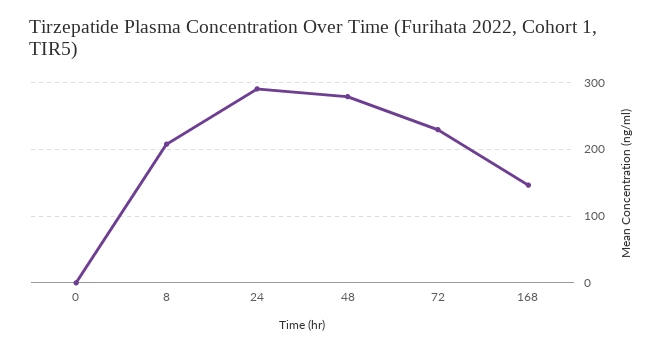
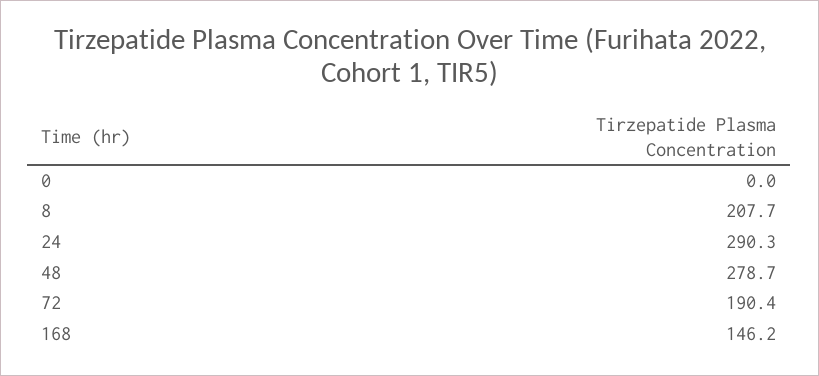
  {
    "0": 0,
    "8": 207.7,
    "24": 290.3,
    "48": 278.7,
-   "72": 230,
+   "72": 190.4,
    "168": 146.2
  }

